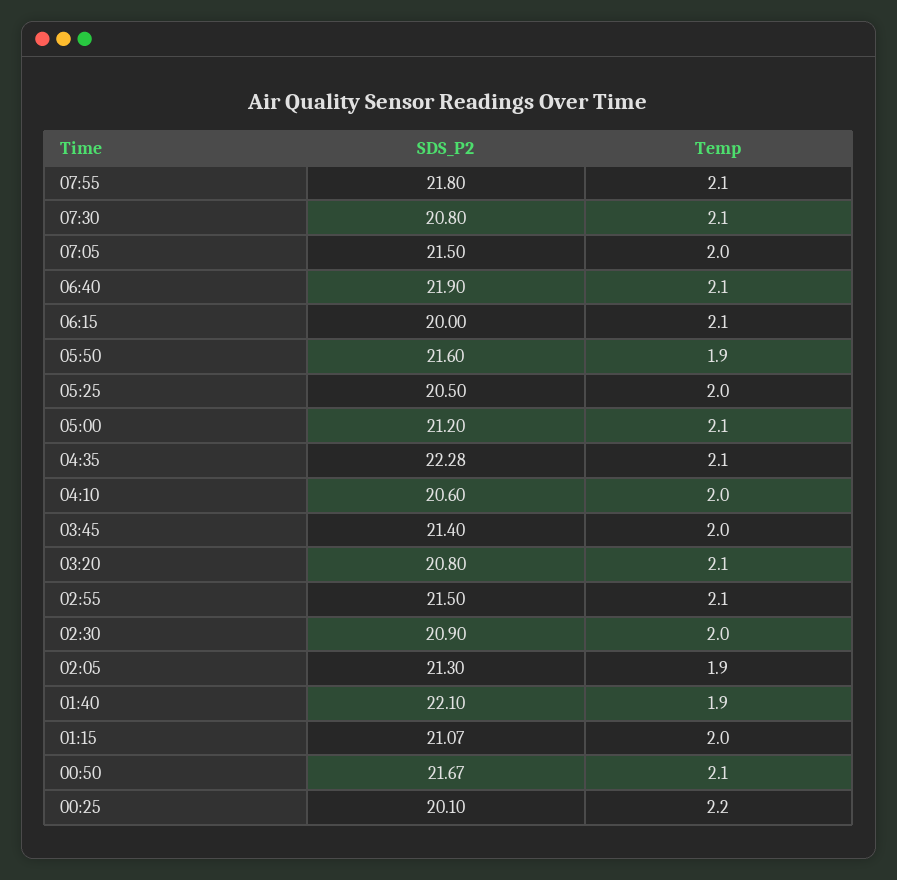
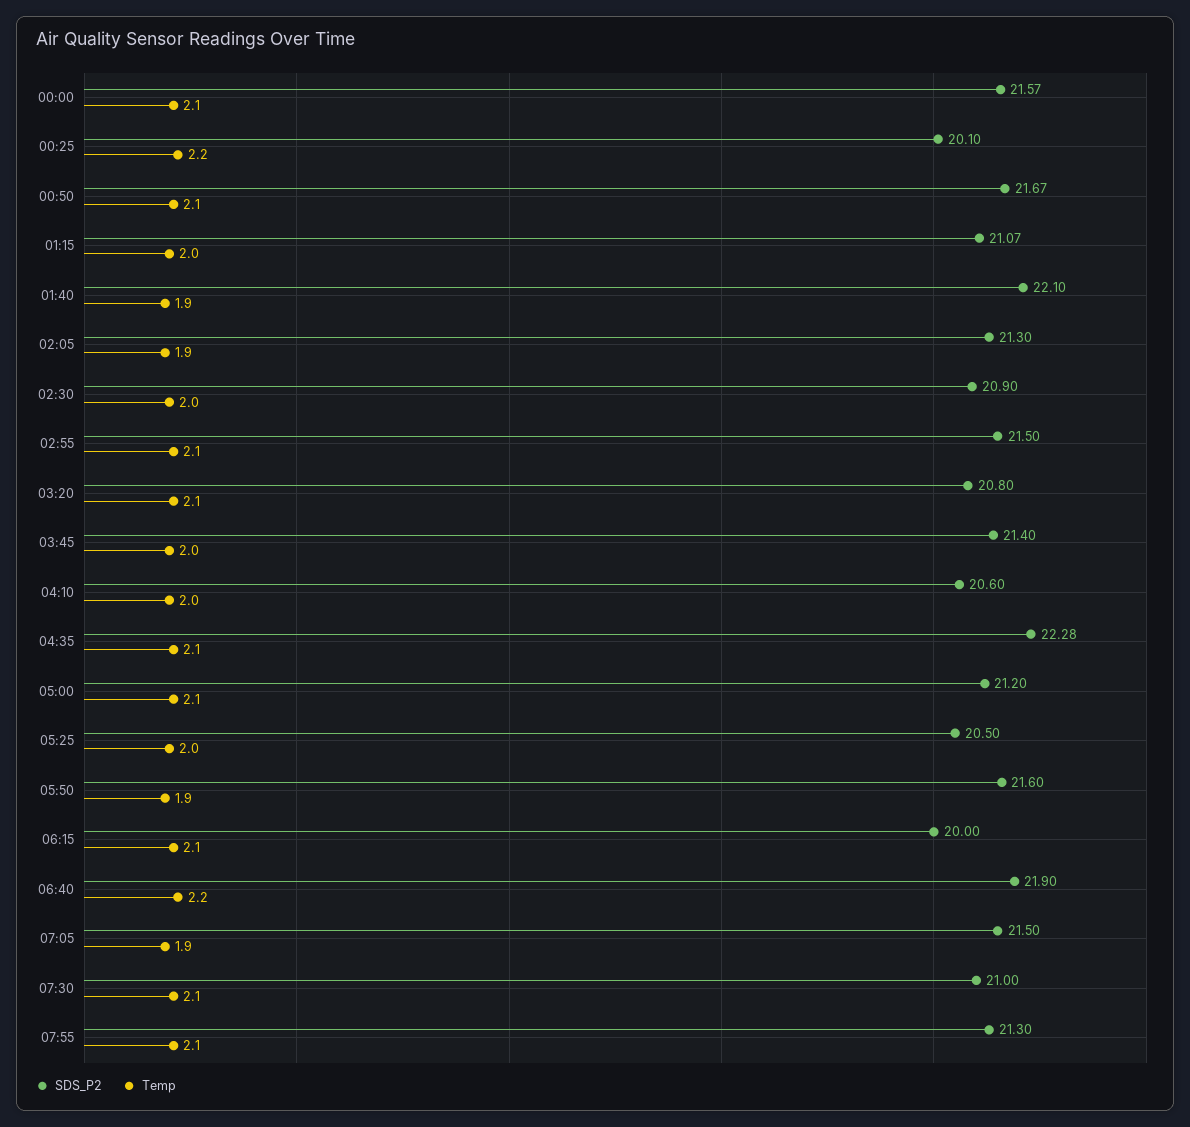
  {
    "SDS_P2": {
-     "07:55": 21.8,
+     "07:55": 21.3,
-     "07:30": 20.8,
+     "07:30": 21,
      "07:05": 21.5,
      "06:40": 21.9,
      "06:15": 20,
      "05:50": 21.6,
      "05:25": 20.5,
      "05:00": 21.2,
      "04:35": 22.28,
      "04:10": 20.6,
      "03:45": 21.4,
      "03:20": 20.8,
      "02:55": 21.5,
      "02:30": 20.9,
      "02:05": 21.3,
      "01:40": 22.1,
      "01:15": 21.07,
      "00:50": 21.67,
-     "00:25": 20.1
+     "00:25": 20.1,
+     "00:00": 21.57
    },
    "Temp": {
      "07:55": 2.1,
      "07:30": 2.1,
-     "07:05": 2,
+     "07:05": 1.9,
-     "06:40": 2.1,
+     "06:40": 2.2,
      "06:15": 2.1,
      "05:50": 1.9,
      "05:25": 2,
      "05:00": 2.1,
      "04:35": 2.1,
      "04:10": 2,
      "03:45": 2,
      "03:20": 2.1,
      "02:55": 2.1,
      "02:30": 2,
      "02:05": 1.9,
      "01:40": 1.9,
      "01:15": 2,
      "00:50": 2.1,
-     "00:25": 2.2
+     "00:25": 2.2,
+     "00:00": 2.1
    }
  }

